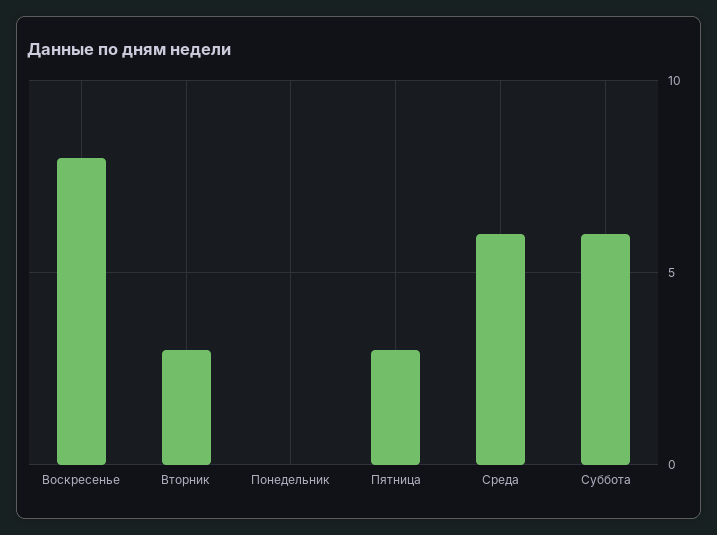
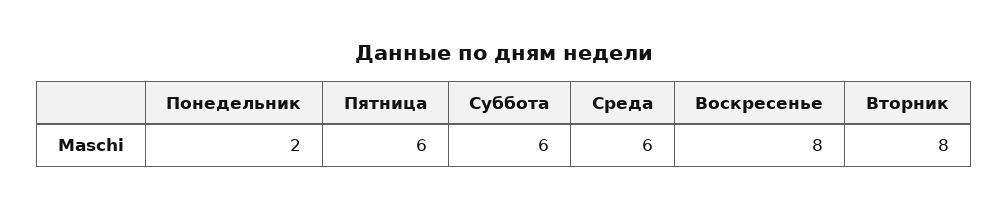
  {
    "Воскресенье": 8,
-   "Вторник": 3,
+   "Вторник": 8,
-   "Понедельник": 0,
+   "Понедельник": 2,
-   "Пятница": 3,
+   "Пятница": 6,
    "Среда": 6,
    "Суббота": 6
  }

